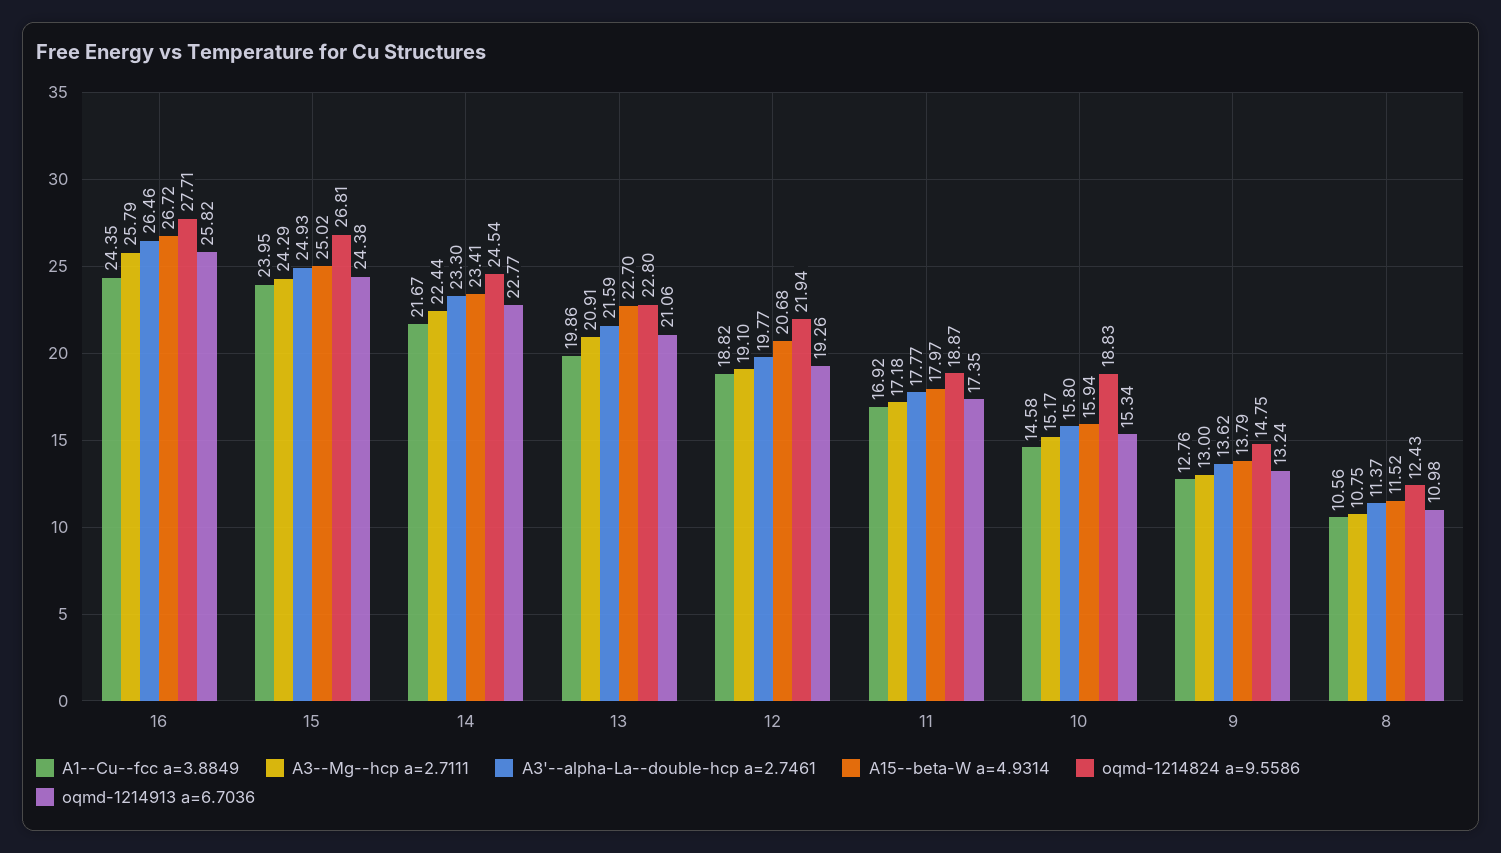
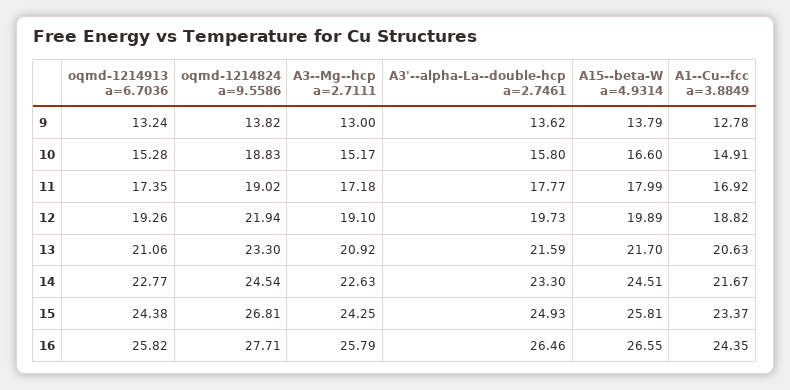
  {
    "A1--Cu--fcc a=3.8849": {
      "16": 24.35,
-     "15": 23.95,
+     "15": 23.37,
      "14": 21.67,
-     "13": 19.86,
+     "13": 20.63,
      "12": 18.82,
      "11": 16.92,
-     "10": 14.58,
+     "10": 14.91,
-     "9": 12.76,
+     "9": 12.78
-     "8": 10.56
    },
    "A3--Mg--hcp a=2.7111": {
      "16": 25.79,
-     "15": 24.29,
+     "15": 24.25,
-     "14": 22.44,
+     "14": 22.63,
-     "13": 20.91,
+     "13": 20.92,
      "12": 19.1,
      "11": 17.18,
      "10": 15.17,
-     "9": 13,
+     "9": 13
-     "8": 10.75
    },
    "A3'--alpha-La--double-hcp a=2.7461": {
      "16": 26.46,
      "15": 24.93,
      "14": 23.3,
      "13": 21.59,
-     "12": 19.77,
+     "12": 19.73,
      "11": 17.77,
      "10": 15.8,
-     "9": 13.62,
+     "9": 13.62
-     "8": 11.37
    },
    "A15--beta-W a=4.9314": {
-     "16": 26.72,
+     "16": 26.55,
-     "15": 25.02,
+     "15": 25.81,
-     "14": 23.41,
+     "14": 24.51,
-     "13": 22.7,
+     "13": 21.7,
-     "12": 20.68,
+     "12": 19.89,
-     "11": 17.97,
+     "11": 17.99,
-     "10": 15.94,
+     "10": 16.6,
-     "9": 13.79,
+     "9": 13.79
-     "8": 11.52
    },
    "oqmd-1214824 a=9.5586": {
      "16": 27.71,
      "15": 26.81,
      "14": 24.54,
-     "13": 22.8,
+     "13": 23.3,
      "12": 21.94,
-     "11": 18.87,
+     "11": 19.02,
      "10": 18.83,
-     "9": 14.75,
+     "9": 13.82
-     "8": 12.43
    },
    "oqmd-1214913 a=6.7036": {
      "16": 25.82,
      "15": 24.38,
      "14": 22.77,
      "13": 21.06,
      "12": 19.26,
      "11": 17.35,
-     "10": 15.34,
+     "10": 15.28,
-     "9": 13.24,
+     "9": 13.24
-     "8": 10.98
    }
  }

